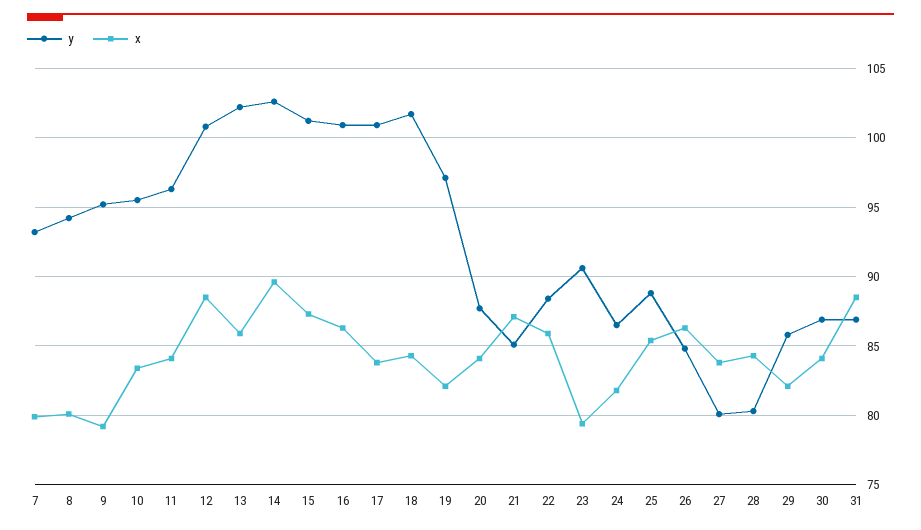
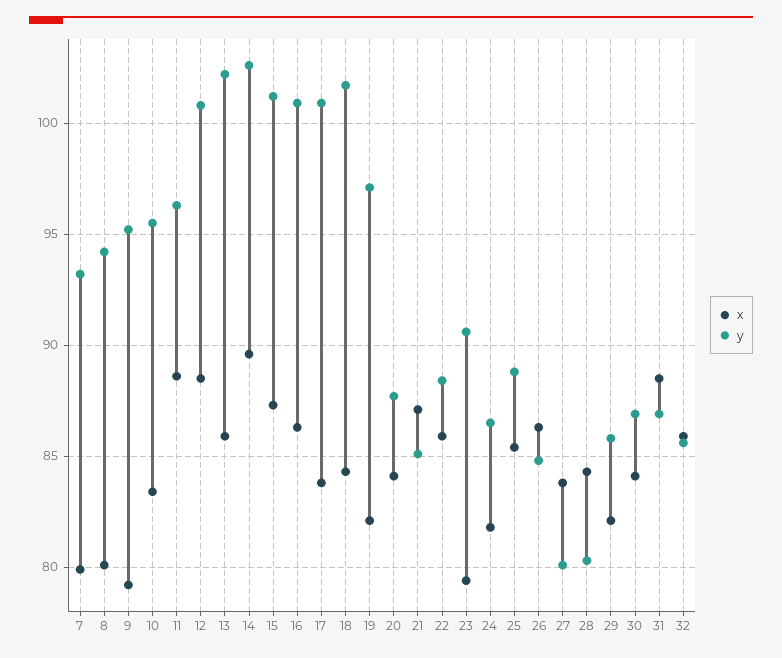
  {
    "y": {
      "7": 93,
      "8": 94,
      "9": 95,
      "10": 95.5,
      "11": 96.5,
      "12": 101,
      "13": 102,
      "14": 102.5,
      "15": 101,
      "16": 101,
      "17": 101,
      "18": 101.5,
      "19": 97,
      "20": 87.5,
      "21": 85,
      "22": 88.5,
      "23": 90.5,
      "24": 86.5,
      "25": 89,
      "26": 85,
      "27": 80,
      "28": 80.5,
      "29": 86,
      "30": 87,
-     "31": 87
+     "31": 87,
+     "32": 85.5
    },
    "x": {
      "7": 80,
      "8": 80,
      "9": 79,
      "10": 83.5,
-     "11": 84,
+     "11": 88.5,
      "12": 88.5,
      "13": 86,
      "14": 89.5,
      "15": 87.5,
      "16": 86.5,
      "17": 84,
      "18": 84.5,
      "19": 82,
      "20": 84,
      "21": 87,
      "22": 86,
      "23": 79.5,
      "24": 82,
      "25": 85.5,
      "26": 86.5,
      "27": 84,
      "28": 84.5,
      "29": 82,
      "30": 84,
-     "31": 88.5
+     "31": 88.5,
+     "32": 86
    }
  }

